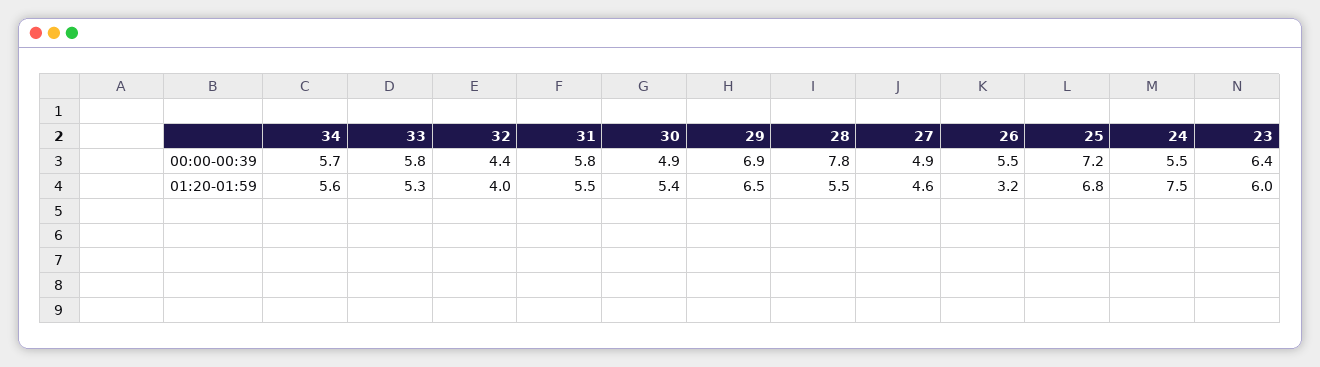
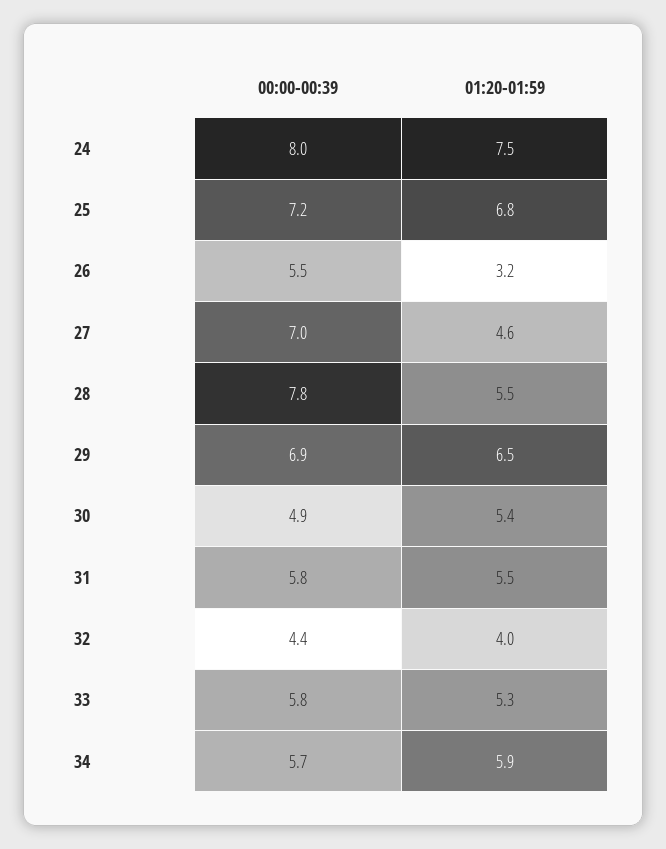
  {
    "34": {
      "00:00-00:39": 5.7,
-     "01:20-01:59": 5.6
+     "01:20-01:59": 5.9
    },
    "33": {
      "00:00-00:39": 5.8,
      "01:20-01:59": 5.3
    },
    "32": {
      "00:00-00:39": 4.4,
      "01:20-01:59": 4
    },
    "31": {
      "00:00-00:39": 5.8,
      "01:20-01:59": 5.5
    },
    "30": {
      "00:00-00:39": 4.9,
      "01:20-01:59": 5.4
    },
    "29": {
      "00:00-00:39": 6.9,
      "01:20-01:59": 6.5
    },
    "28": {
      "00:00-00:39": 7.8,
      "01:20-01:59": 5.5
    },
    "27": {
-     "00:00-00:39": 4.9,
+     "00:00-00:39": 7,
      "01:20-01:59": 4.6
    },
    "26": {
      "00:00-00:39": 5.5,
      "01:20-01:59": 3.2
    },
    "25": {
      "00:00-00:39": 7.2,
      "01:20-01:59": 6.8
    },
    "24": {
-     "00:00-00:39": 5.5,
+     "00:00-00:39": 8,
      "01:20-01:59": 7.5
-   },
+   }
-   "23": {
-     "00:00-00:39": 6.4,
-     "01:20-01:59": 6
-   }
  }

